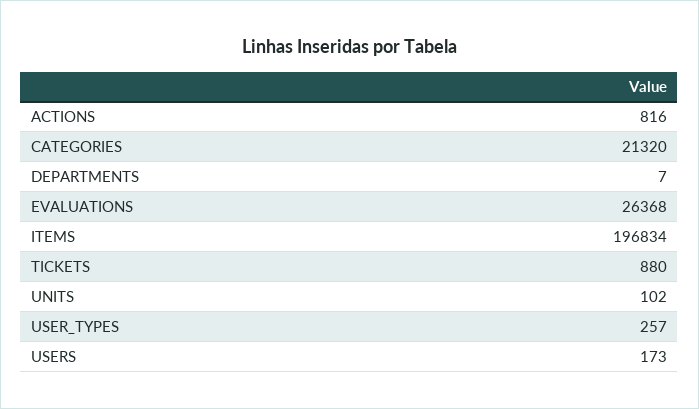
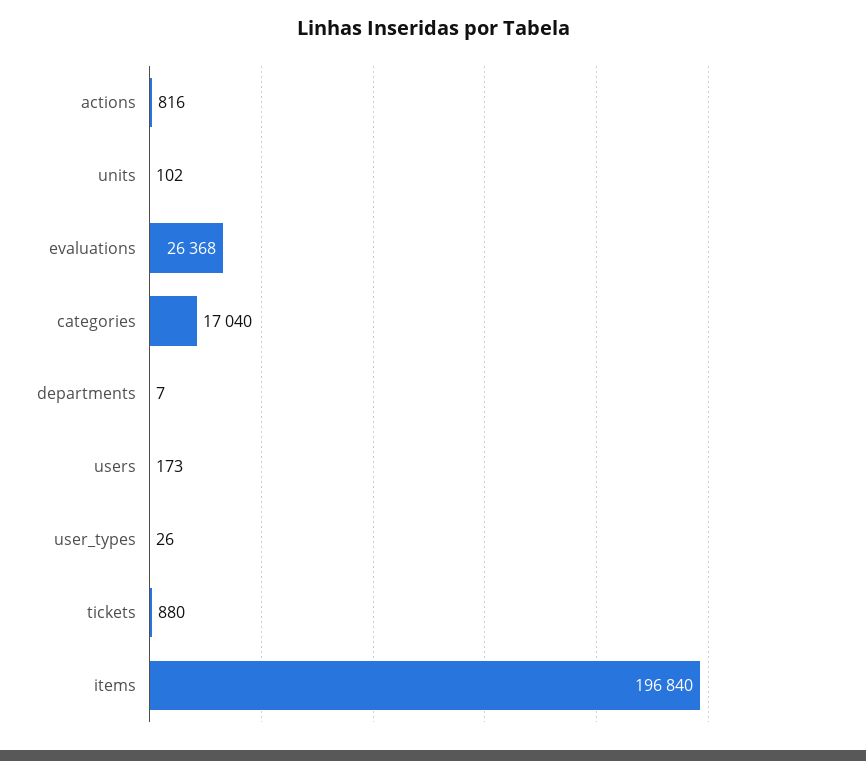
  {
    "ACTIONS": 816,
-   "CATEGORIES": 21320,
+   "CATEGORIES": 17040,
    "DEPARTMENTS": 7,
    "EVALUATIONS": 26368,
-   "ITEMS": 196834,
+   "ITEMS": 196840,
    "TICKETS": 880,
    "UNITS": 102,
-   "USER_TYPES": 257,
+   "USER_TYPES": 26,
    "USERS": 173
  }

